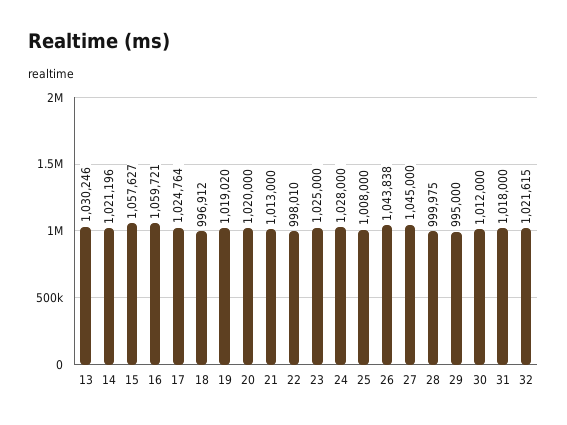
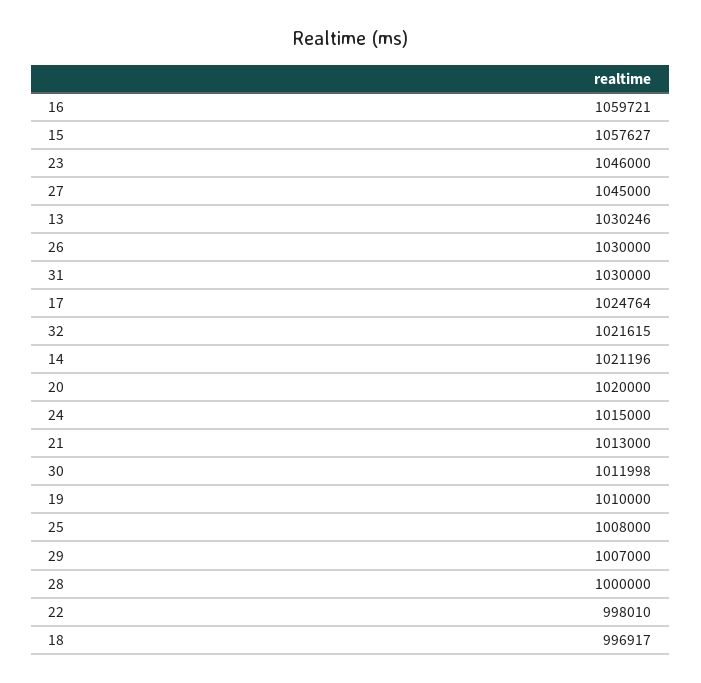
  {
    "13": 1030246,
    "14": 1021196,
    "15": 1057627,
    "16": 1059721,
    "17": 1024764,
-   "18": 996912,
+   "18": 996917,
-   "19": 1019020,
+   "19": 1010000,
    "20": 1020000,
    "21": 1013000,
    "22": 998010,
-   "23": 1025000,
+   "23": 1046000,
-   "24": 1028000,
+   "24": 1015000,
    "25": 1008000,
-   "26": 1043838,
+   "26": 1030000,
    "27": 1045000,
-   "28": 999975,
+   "28": 1000000,
-   "29": 995000,
+   "29": 1007000,
-   "30": 1012000,
+   "30": 1011998,
-   "31": 1018000,
+   "31": 1030000,
    "32": 1021615
  }

